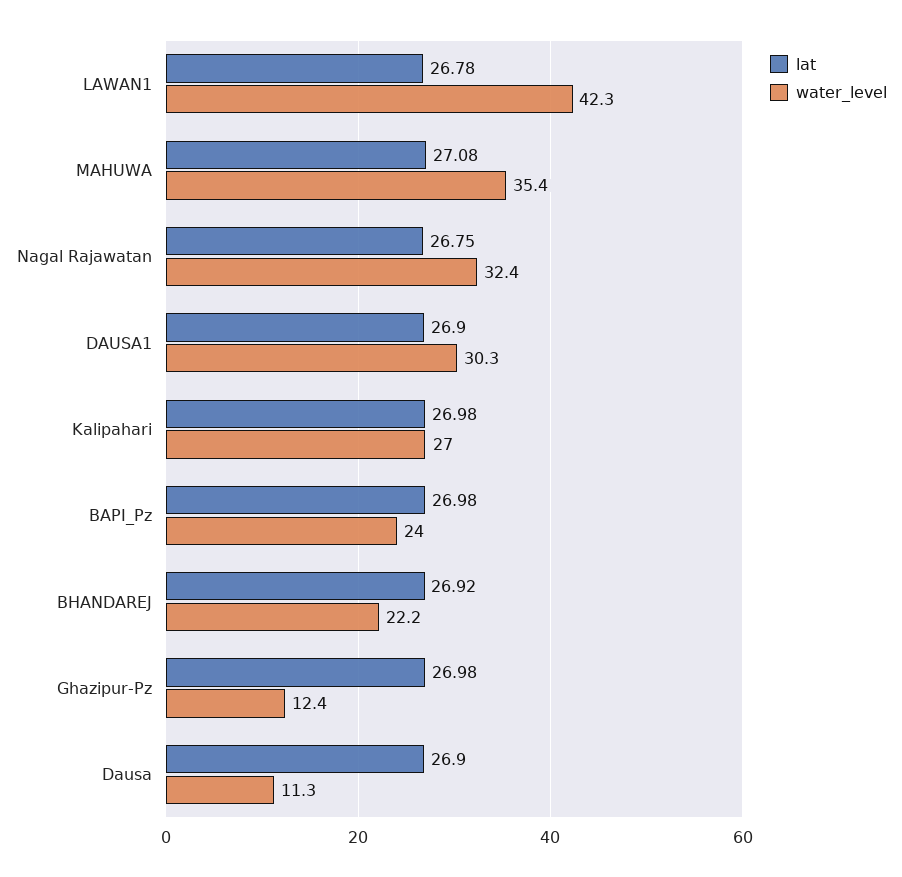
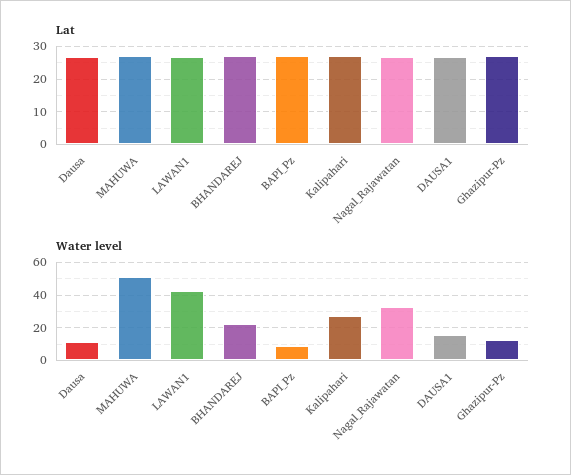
  {
    "lat": {
      "LAWAN1": 26.78,
      "MAHUWA": 27.08,
      "Nagal Rajawatan": 26.75,
      "DAUSA1": 26.9,
      "Kalipahari": 26.98,
      "BAPI_Pz": 26.98,
      "BHANDAREJ": 26.92,
      "Ghazipur-Pz": 26.98,
      "Dausa": 26.9
    },
    "water_level": {
      "LAWAN1": 42.3,
-     "MAHUWA": 35.4,
+     "MAHUWA": 50,
      "Nagal Rajawatan": 32.4,
-     "DAUSA1": 30.3,
+     "DAUSA1": 15,
      "Kalipahari": 27,
-     "BAPI_Pz": 24,
+     "BAPI_Pz": 10,
      "BHANDAREJ": 22.2,
      "Ghazipur-Pz": 12.4,
      "Dausa": 11.3
    }
  }

